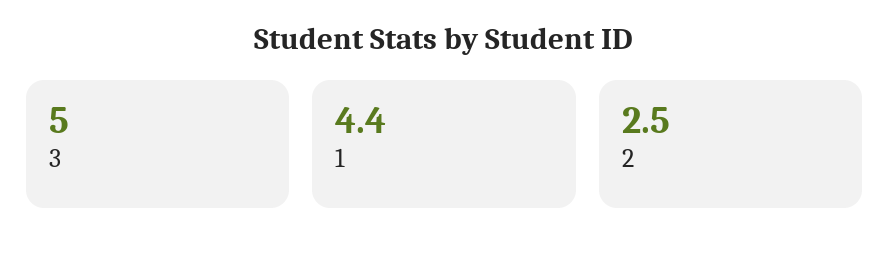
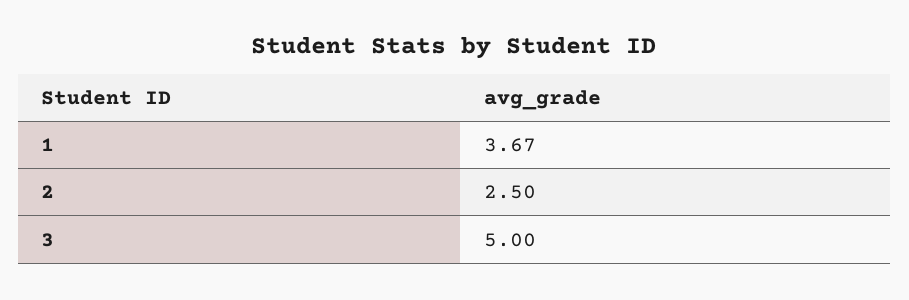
  {
    "3": 5,
-   "1": 4.4,
+   "1": 3.67,
    "2": 2.5
  }

